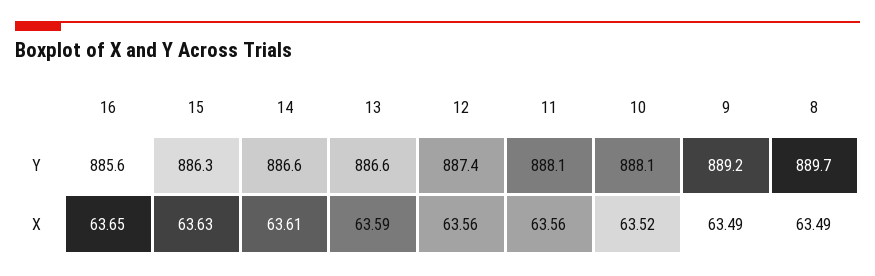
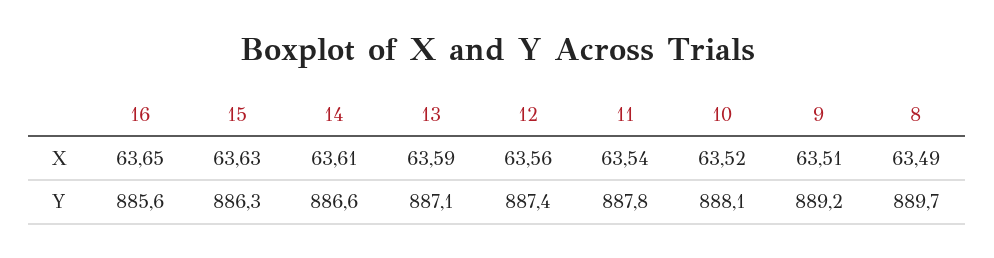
  {
    "16": {
      "Y": 885.6,
      "X": 63.65
    },
    "15": {
      "Y": 886.3,
      "X": 63.63
    },
    "14": {
      "Y": 886.6,
      "X": 63.61
    },
    "13": {
-     "Y": 886.6,
+     "Y": 887.1,
      "X": 63.59
    },
    "12": {
      "Y": 887.4,
      "X": 63.56
    },
    "11": {
-     "Y": 888.1,
+     "Y": 887.8,
-     "X": 63.56
+     "X": 63.54
    },
    "10": {
      "Y": 888.1,
      "X": 63.52
    },
    "9": {
      "Y": 889.2,
-     "X": 63.49
+     "X": 63.51
    },
    "8": {
      "Y": 889.7,
      "X": 63.49
    }
  }

